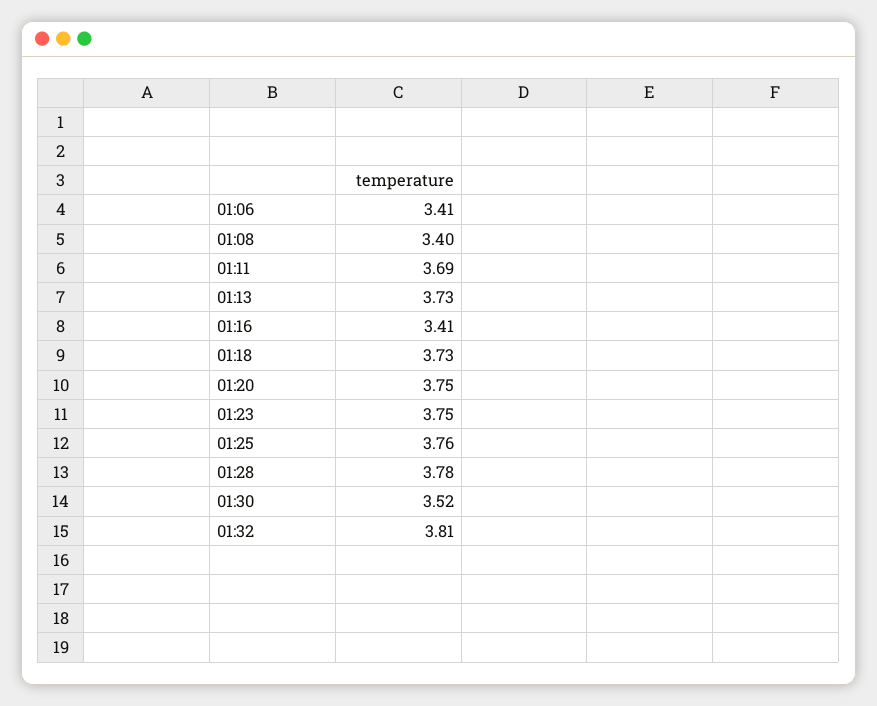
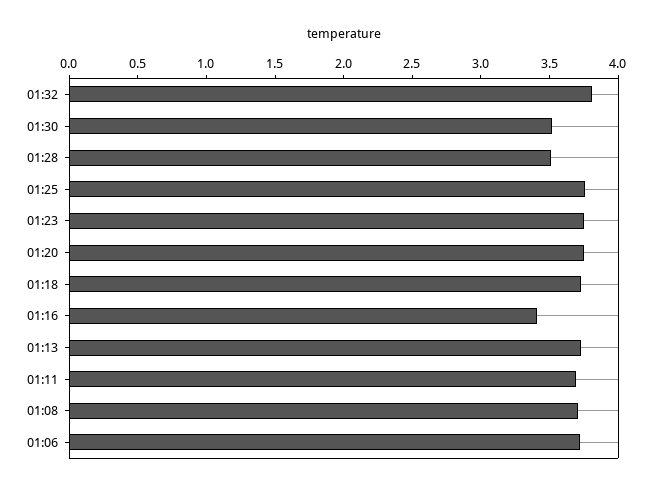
  {
-   "01:06": 3.41,
+   "01:06": 3.7,
-   "01:08": 3.4,
+   "01:08": 3.7,
    "01:11": 3.69,
    "01:13": 3.73,
    "01:16": 3.41,
    "01:18": 3.73,
    "01:20": 3.75,
    "01:23": 3.75,
    "01:25": 3.76,
-   "01:28": 3.78,
+   "01:28": 3.5,
    "01:30": 3.52,
    "01:32": 3.81
  }

